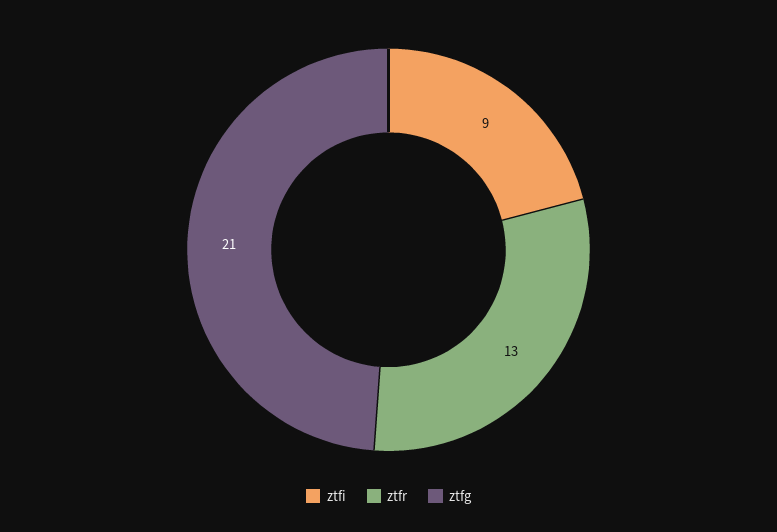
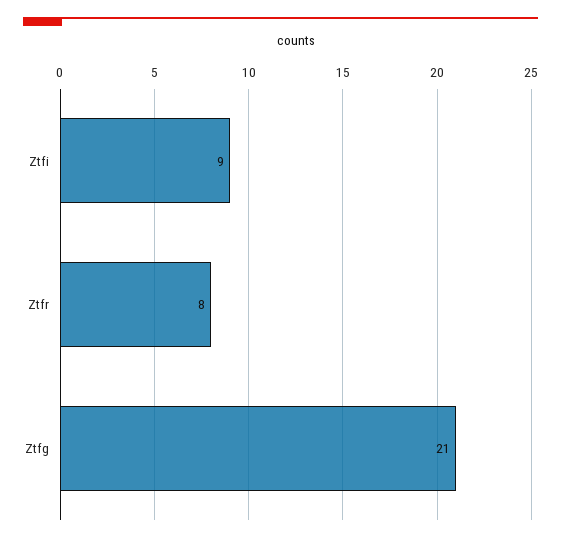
  {
    "ztfi": 9,
-   "ztfr": 13,
+   "ztfr": 8,
    "ztfg": 21
  }

